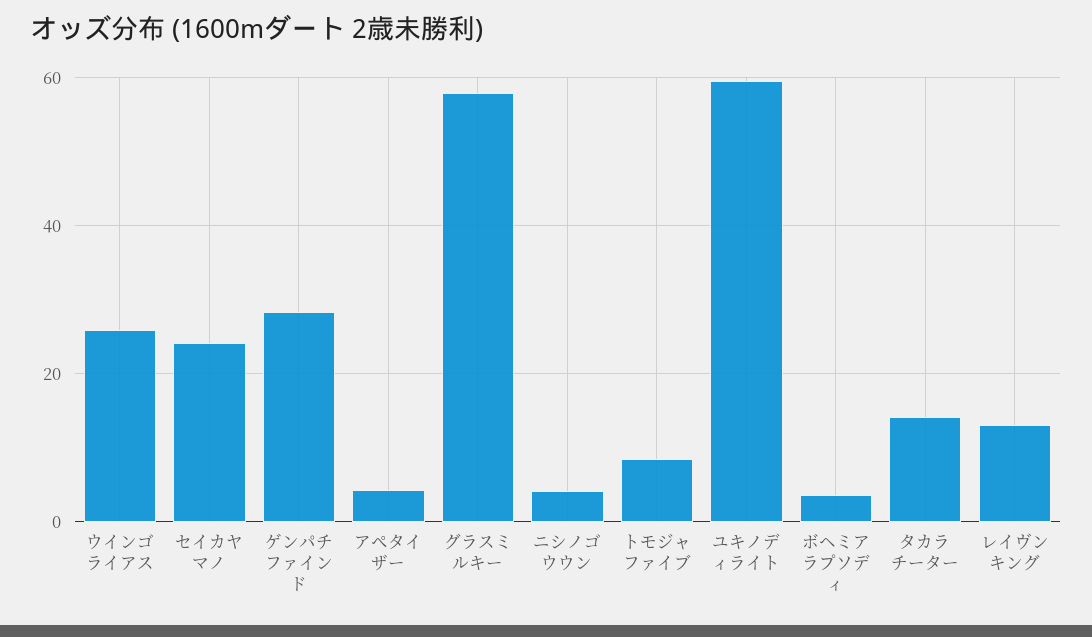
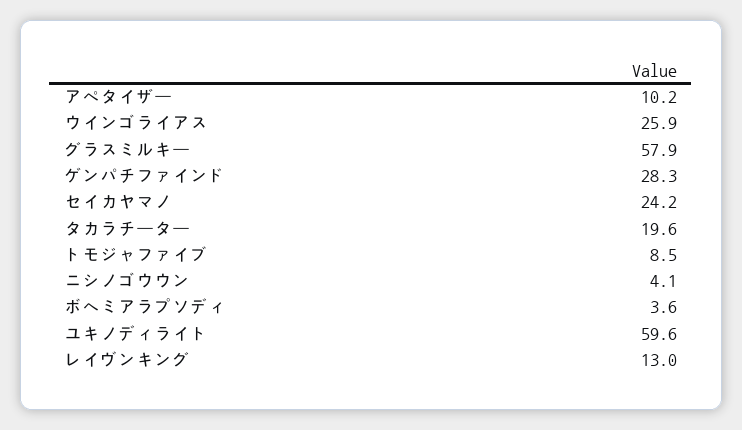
  {
    "ウインゴライアス": 25.9,
    "セイカヤマノ": 24.2,
    "ゲンパチファインド": 28.3,
-   "アペタイザー": 4,
+   "アペタイザー": 10.2,
    "グラスミルキー": 57.9,
    "ニシノゴウウン": 4.1,
    "トモジャファイブ": 8.5,
    "ユキノディライト": 59.6,
    "ボヘミアラプソディ": 3.6,
-   "タカラチーター": 14,
+   "タカラチーター": 19.6,
    "レイヴンキング": 13
  }

